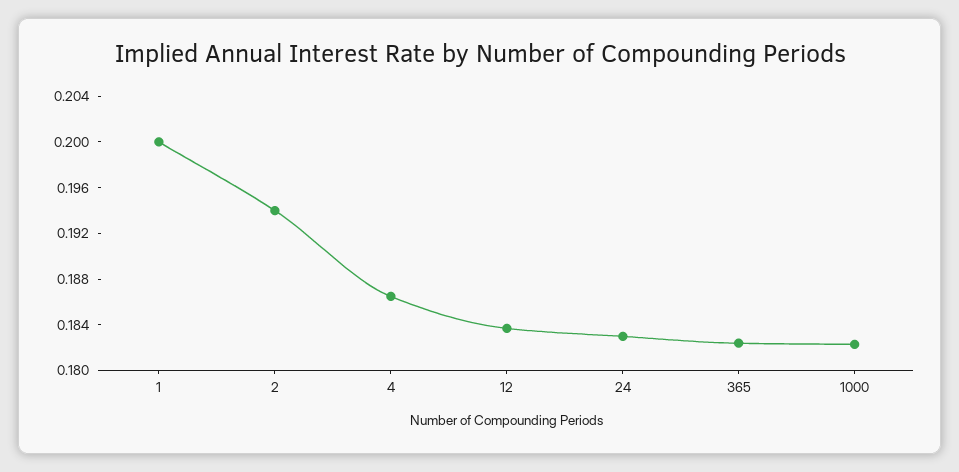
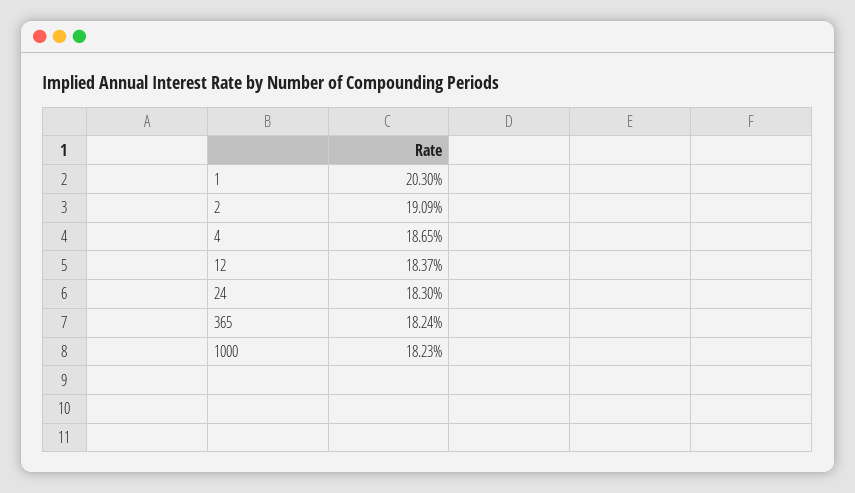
  {
-   "1": 0.2,
+   "1": 0.203,
-   "2": 0.194,
+   "2": 0.1909,
    "4": 0.1865,
    "12": 0.1837,
    "24": 0.183,
    "365": 0.1824,
    "1000": 0.1823
  }

